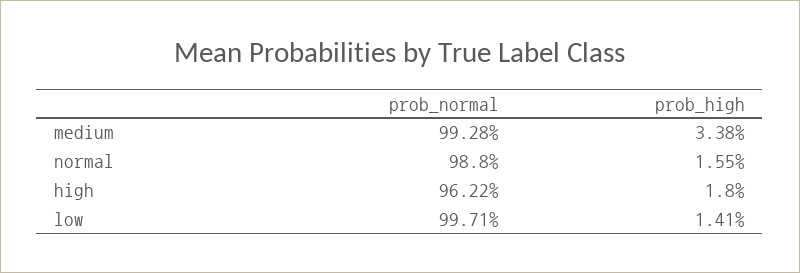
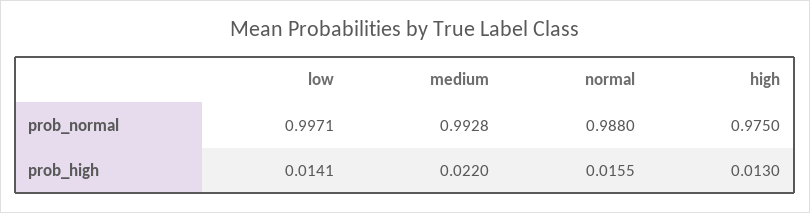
  {
    "prob_normal": {
      "medium": 0.9928,
      "normal": 0.988,
-     "high": 0.9622,
+     "high": 0.975,
      "low": 0.9971
    },
    "prob_high": {
-     "medium": 0.0338,
+     "medium": 0.022,
      "normal": 0.0155,
-     "high": 0.018,
+     "high": 0.013,
      "low": 0.0141
    }
  }

